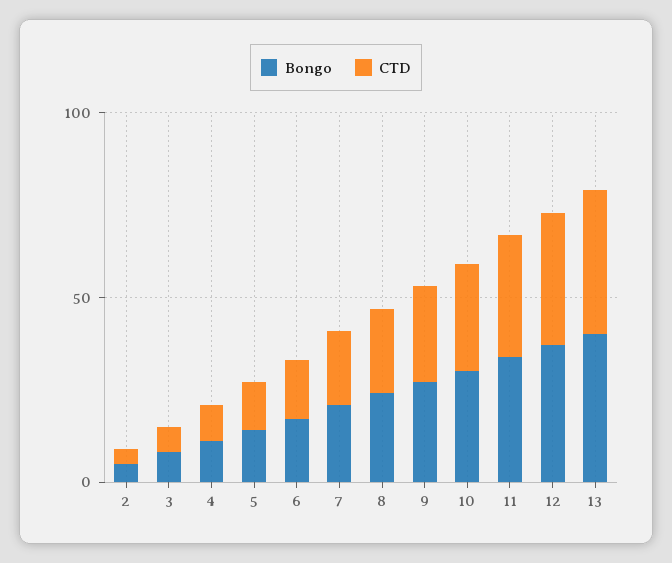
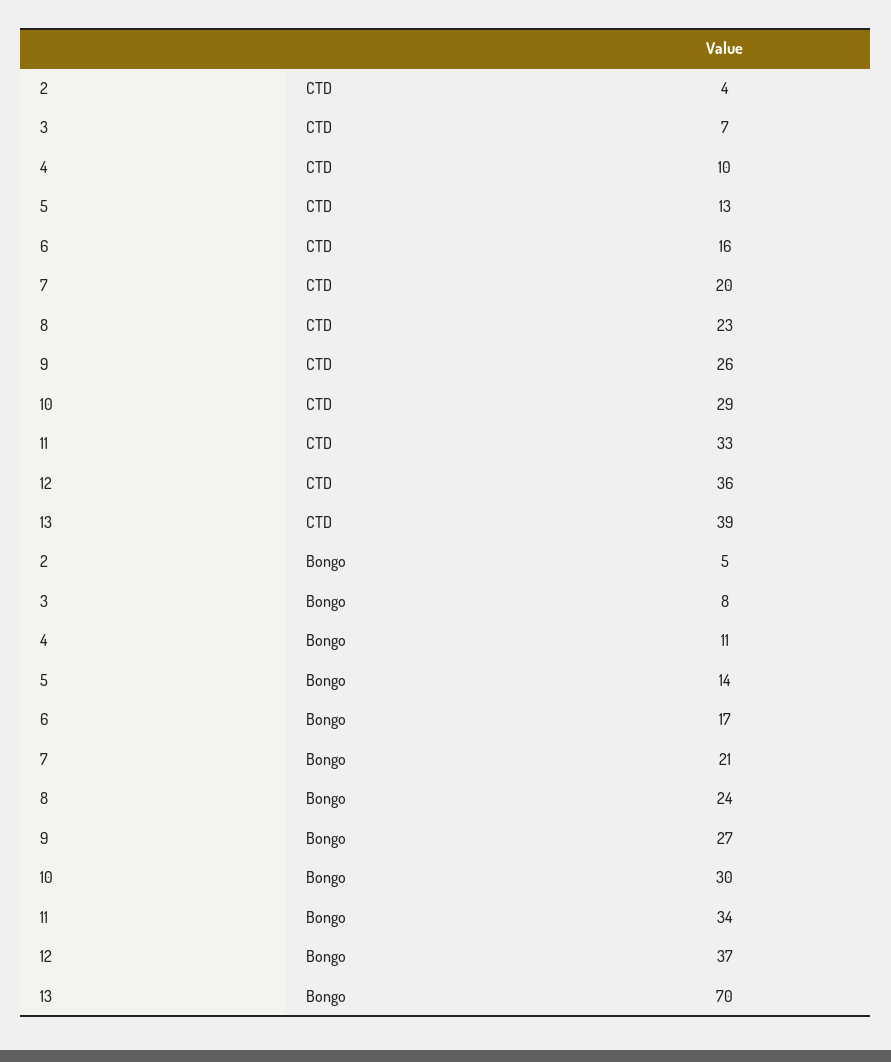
  {
    "Bongo": {
      "2": 5,
      "3": 8,
      "4": 11,
      "5": 14,
      "6": 17,
      "7": 21,
      "8": 24,
      "9": 27,
      "10": 30,
      "11": 34,
      "12": 37,
-     "13": 40
+     "13": 70
    },
    "CTD": {
      "2": 4,
      "3": 7,
      "4": 10,
      "5": 13,
      "6": 16,
      "7": 20,
      "8": 23,
      "9": 26,
      "10": 29,
      "11": 33,
      "12": 36,
      "13": 39
    }
  }

